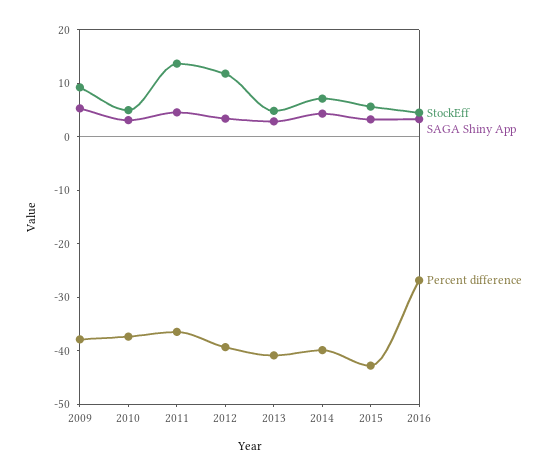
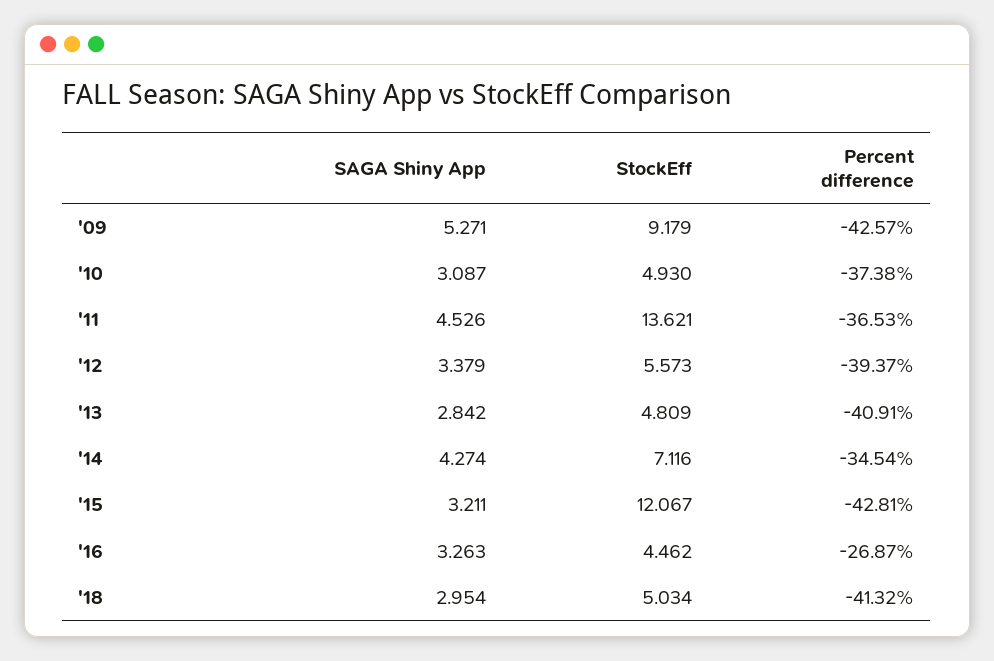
  {
    "StockEff": {
      "2009": 9.179,
      "2010": 4.93,
      "2011": 13.621,
-     "2012": 12,
+     "2012": 5.573,
      "2013": 4.809,
      "2014": 7.116,
-     "2015": 6,
+     "2015": 12.067,
-     "2016": 4.462
+     "2016": 4.462,
+     "'18": 5.034
    },
    "SAGA Shiny App": {
      "2009": 5.271,
      "2010": 3.087,
      "2011": 4.526,
      "2012": 3.379,
      "2013": 2.842,
      "2014": 4.274,
      "2015": 3.211,
-     "2016": 3.263
+     "2016": 3.263,
+     "'18": 2.954
    },
    "Percent difference": {
-     "2009": -38,
+     "2009": -42.57,
      "2010": -37.38,
      "2011": -36.53,
      "2012": -39.37,
      "2013": -40.91,
-     "2014": -40,
+     "2014": -34.54,
      "2015": -42.81,
-     "2016": -26.87
+     "2016": -26.87,
+     "'18": -41.32
    }
  }

